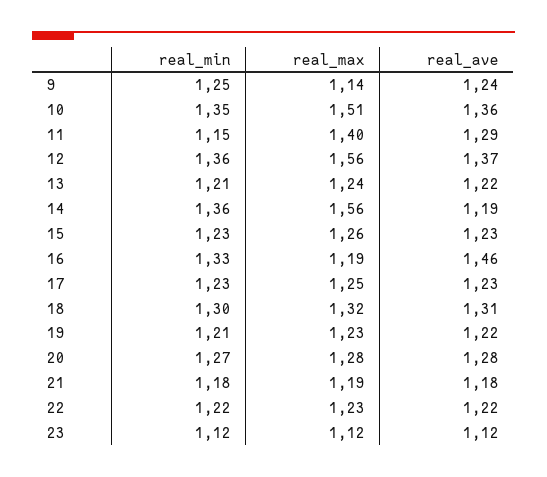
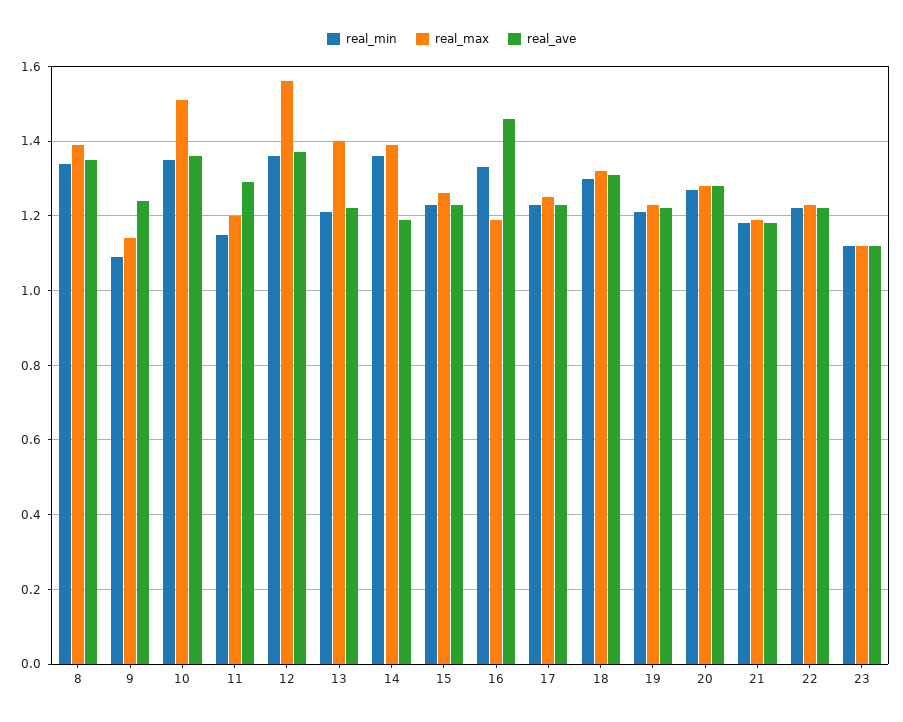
  {
    "real_min": {
-     "9": 1.25,
+     "9": 1.1,
      "10": 1.35,
      "11": 1.15,
      "12": 1.36,
      "13": 1.21,
      "14": 1.36,
      "15": 1.23,
      "16": 1.33,
      "17": 1.23,
      "18": 1.3,
      "19": 1.21,
      "20": 1.27,
      "21": 1.18,
      "22": 1.22,
-     "23": 1.12
+     "23": 1.12,
+     "8": 1.35
    },
    "real_max": {
      "9": 1.14,
      "10": 1.51,
-     "11": 1.4,
+     "11": 1.2,
      "12": 1.56,
-     "13": 1.24,
+     "13": 1.4,
-     "14": 1.56,
+     "14": 1.4,
      "15": 1.26,
      "16": 1.19,
      "17": 1.25,
      "18": 1.32,
      "19": 1.23,
      "20": 1.28,
      "21": 1.19,
      "22": 1.23,
-     "23": 1.12
+     "23": 1.12,
+     "8": 1.4
    },
    "real_ave": {
      "9": 1.24,
      "10": 1.36,
      "11": 1.29,
      "12": 1.37,
      "13": 1.22,
      "14": 1.19,
      "15": 1.23,
      "16": 1.46,
      "17": 1.23,
      "18": 1.31,
      "19": 1.22,
      "20": 1.28,
      "21": 1.18,
      "22": 1.22,
-     "23": 1.12
+     "23": 1.12,
+     "8": 1.35
    }
  }

